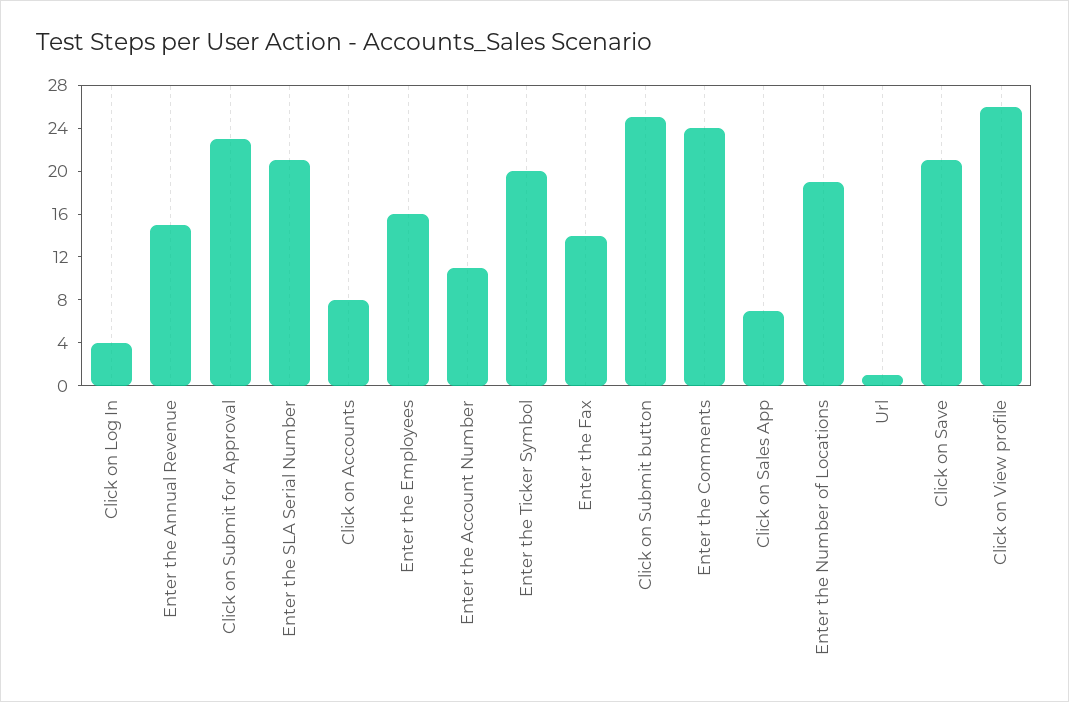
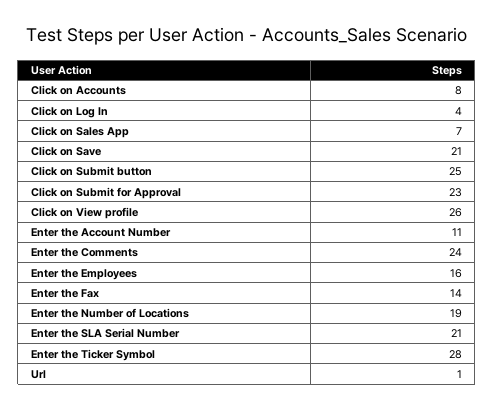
  {
    "Click on Log In": 4,
-   "Enter the Annual Revenue": 15,
    "Click on Submit for Approval": 23,
    "Enter the SLA Serial Number": 21,
    "Click on Accounts": 8,
    "Enter the Employees": 16,
    "Enter the Account Number": 11,
-   "Enter the Ticker Symbol": 20,
+   "Enter the Ticker Symbol": 28,
    "Enter the Fax": 14,
    "Click on Submit button": 25,
    "Enter the Comments": 24,
    "Click on Sales App": 7,
    "Enter the Number of Locations": 19,
    "Url": 1,
    "Click on Save": 21,
    "Click on View profile": 26
  }

